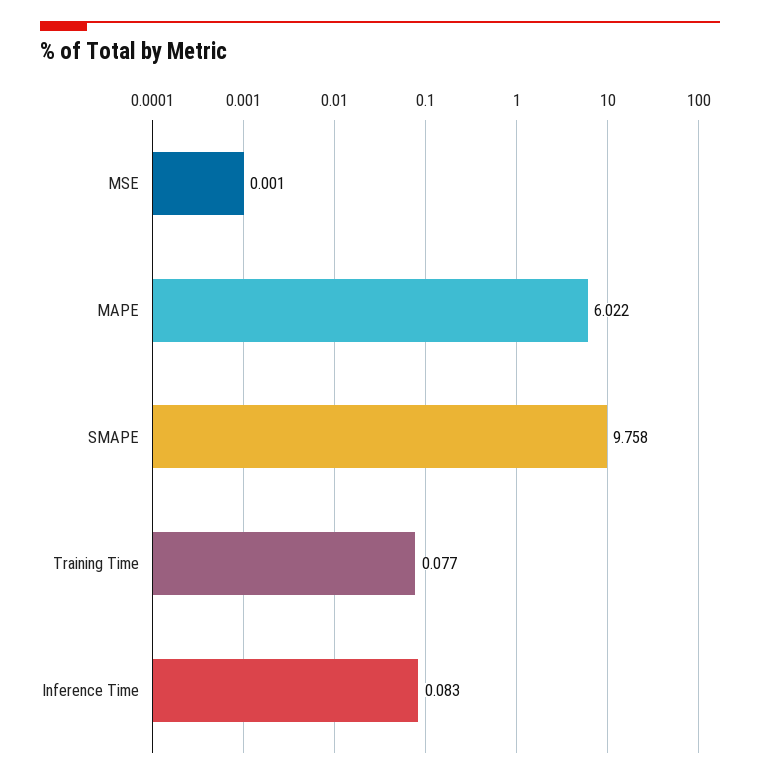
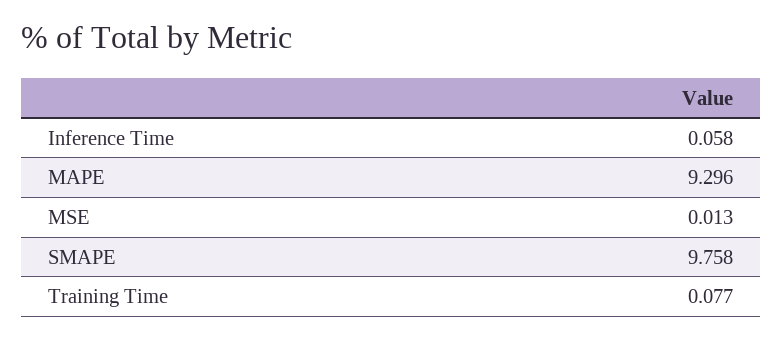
  {
-   "MSE": 0.001,
+   "MSE": 0.013,
-   "MAPE": 6.022,
+   "MAPE": 9.296,
    "SMAPE": 9.758,
    "Training Time": 0.077,
-   "Inference Time": 0.083
+   "Inference Time": 0.058
  }

